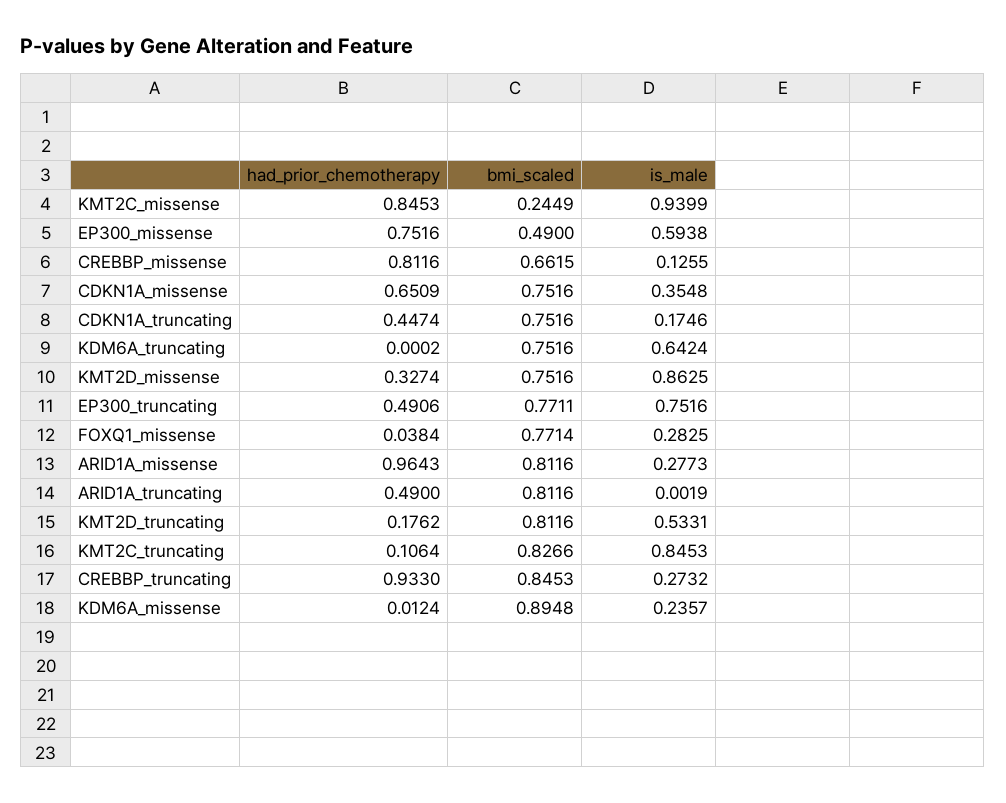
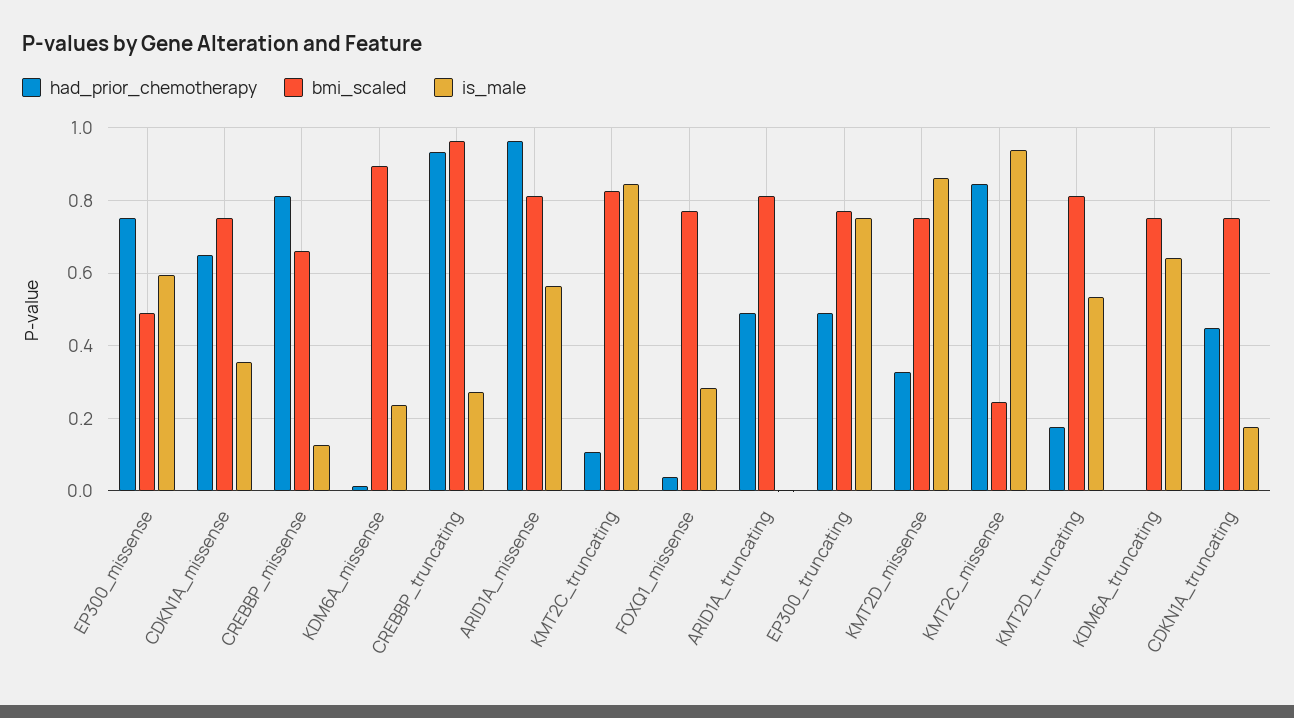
  {
    "had_prior_chemotherapy": {
      "KMT2C_missense": 0.8453,
      "EP300_missense": 0.7516,
      "CREBBP_missense": 0.8116,
      "CDKN1A_missense": 0.6509,
      "CDKN1A_truncating": 0.4474,
      "KDM6A_truncating": 0.0002,
      "KMT2D_missense": 0.3274,
      "EP300_truncating": 0.4906,
      "FOXQ1_missense": 0.0384,
      "ARID1A_missense": 0.9643,
      "ARID1A_truncating": 0.49,
      "KMT2D_truncating": 0.1762,
      "KMT2C_truncating": 0.1064,
      "CREBBP_truncating": 0.933,
      "KDM6A_missense": 0.0124
    },
    "bmi_scaled": {
      "KMT2C_missense": 0.2449,
      "EP300_missense": 0.49,
      "CREBBP_missense": 0.6615,
      "CDKN1A_missense": 0.7516,
      "CDKN1A_truncating": 0.7516,
      "KDM6A_truncating": 0.7516,
      "KMT2D_missense": 0.7516,
      "EP300_truncating": 0.7711,
      "FOXQ1_missense": 0.7714,
      "ARID1A_missense": 0.8116,
      "ARID1A_truncating": 0.8116,
      "KMT2D_truncating": 0.8116,
      "KMT2C_truncating": 0.8266,
-     "CREBBP_truncating": 0.8453,
+     "CREBBP_truncating": 0.96,
      "KDM6A_missense": 0.8948
    },
    "is_male": {
      "KMT2C_missense": 0.9399,
      "EP300_missense": 0.5938,
      "CREBBP_missense": 0.1255,
      "CDKN1A_missense": 0.3548,
      "CDKN1A_truncating": 0.1746,
      "KDM6A_truncating": 0.6424,
      "KMT2D_missense": 0.8625,
      "EP300_truncating": 0.7516,
      "FOXQ1_missense": 0.2825,
-     "ARID1A_missense": 0.2773,
+     "ARID1A_missense": 0.56,
      "ARID1A_truncating": 0.0019,
      "KMT2D_truncating": 0.5331,
      "KMT2C_truncating": 0.8453,
      "CREBBP_truncating": 0.2732,
      "KDM6A_missense": 0.2357
    }
  }

